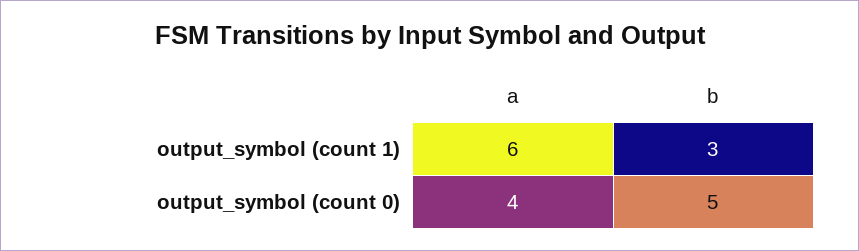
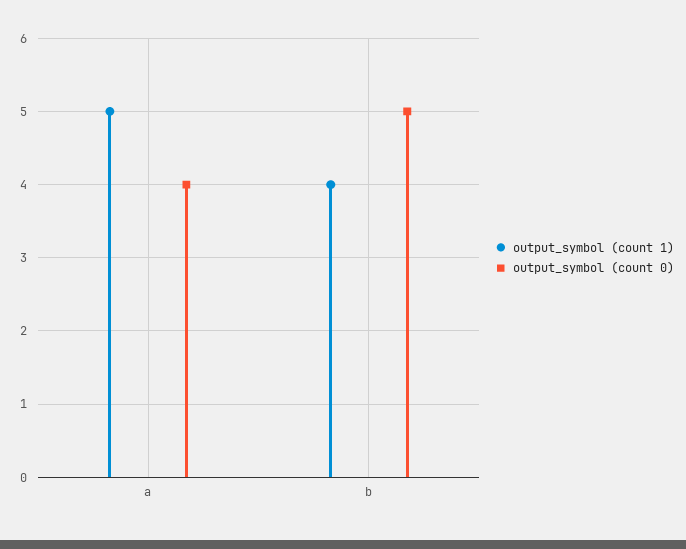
  {
    "output_symbol (count 1)": {
-     "a": 6,
+     "a": 5,
-     "b": 3
+     "b": 4
    },
    "output_symbol (count 0)": {
      "a": 4,
      "b": 5
    }
  }

